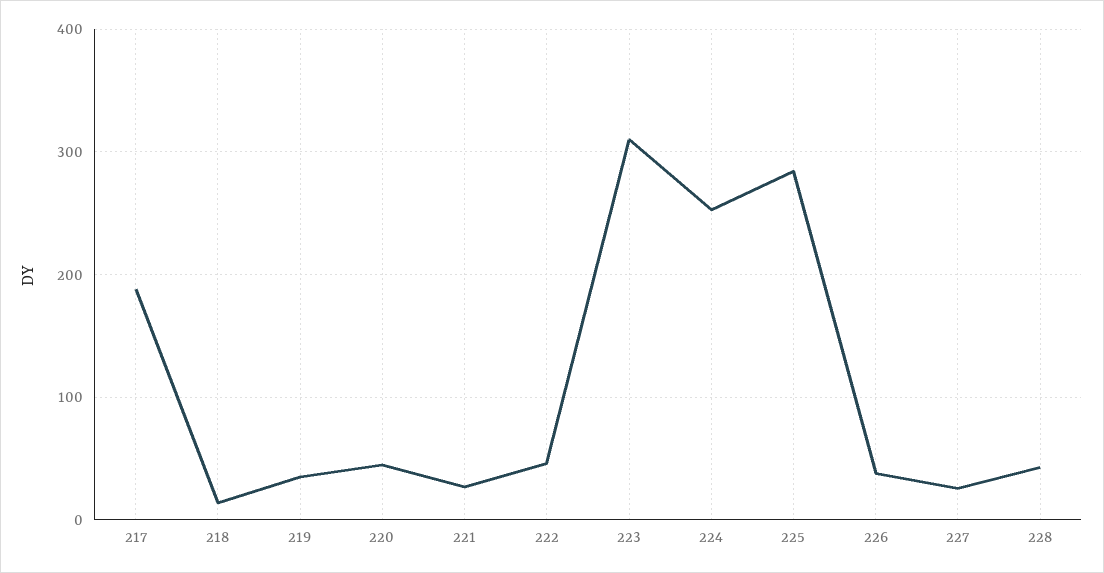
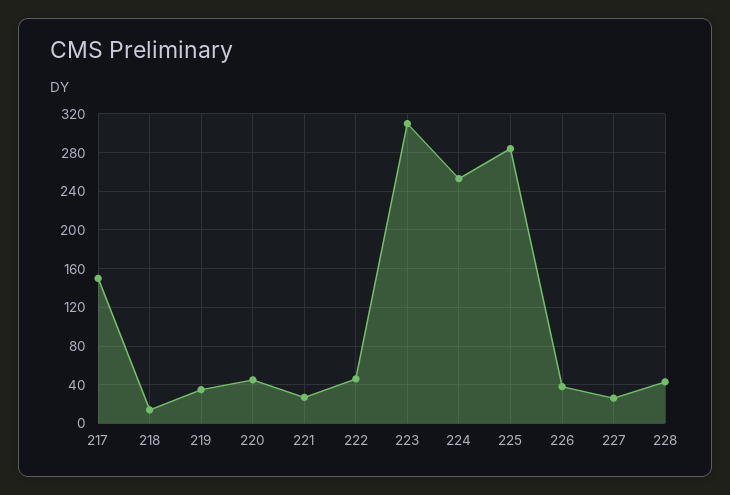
  {
-   "217": 190,
+   "217": 150,
    "218": 10,
    "219": 40,
    "220": 50,
    "221": 30,
    "222": 50,
    "223": 310,
    "224": 250,
    "225": 280,
    "226": 40,
    "227": 30,
    "228": 40
  }

